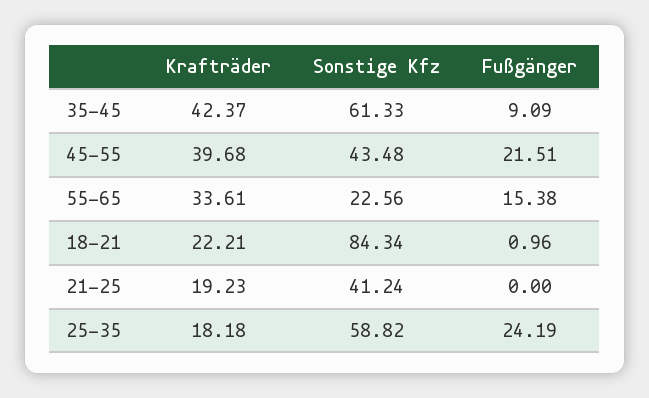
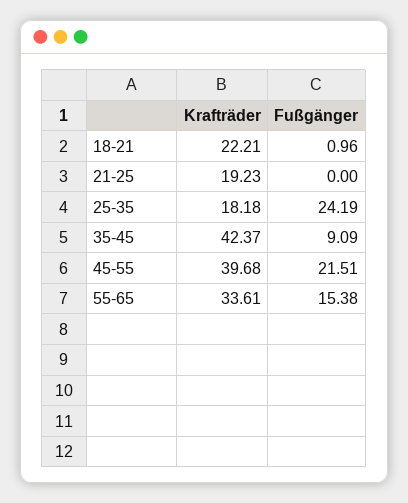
  {
    "Krafträder": {
      "35-45": 42.37,
      "45-55": 39.68,
      "55-65": 33.61,
      "18-21": 22.21,
      "21-25": 19.23,
      "25-35": 18.18
    },
-   "Sonstige Kfz": {
-     "35-45": 61.33,
-     "45-55": 43.48,
-     "55-65": 22.56,
-     "18-21": 84.34,
-     "21-25": 41.24,
-     "25-35": 58.82
-   },
    "Fußgänger": {
      "35-45": 9.09,
      "45-55": 21.51,
      "55-65": 15.38,
      "18-21": 0.96,
      "21-25": 0,
      "25-35": 24.19
    }
  }

